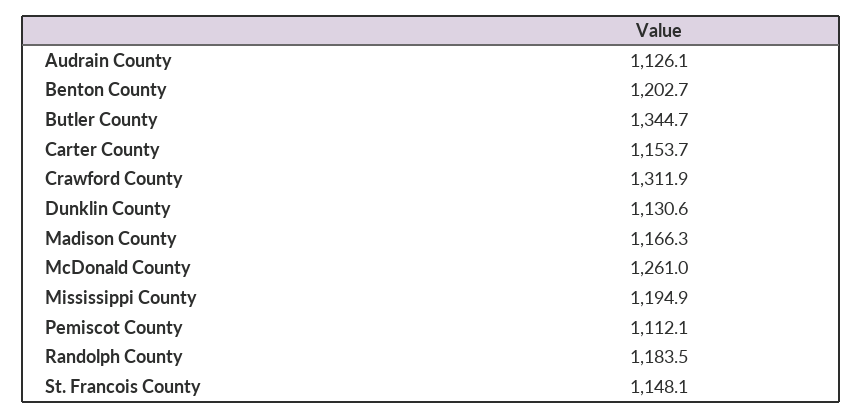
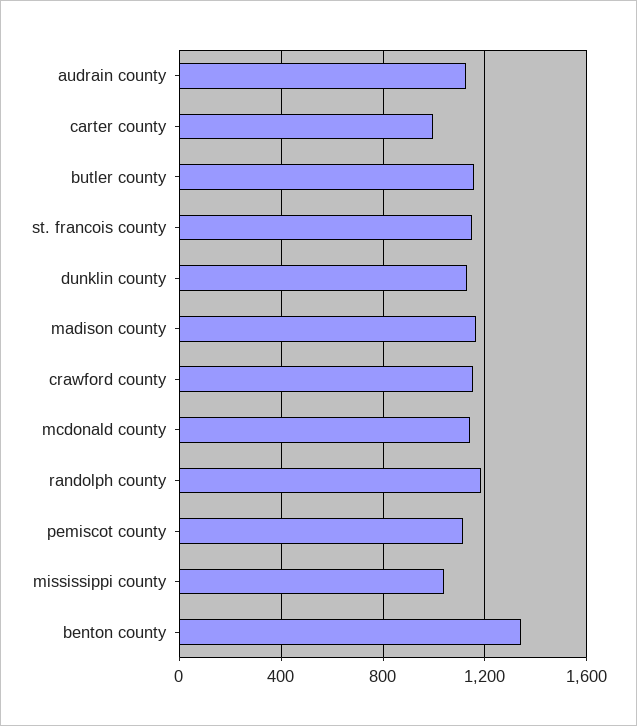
  {
    "Audrain County": 1126.1,
-   "Benton County": 1202.7,
+   "Benton County": 1350,
-   "Butler County": 1344.7,
+   "Butler County": 1150,
-   "Carter County": 1153.7,
+   "Carter County": 1000,
-   "Crawford County": 1311.9,
+   "Crawford County": 1150,
    "Dunklin County": 1130.6,
    "Madison County": 1166.3,
-   "McDonald County": 1261,
+   "McDonald County": 1150,
-   "Mississippi County": 1194.9,
+   "Mississippi County": 1050,
    "Pemiscot County": 1112.1,
    "Randolph County": 1183.5,
    "St. Francois County": 1148.1
  }

